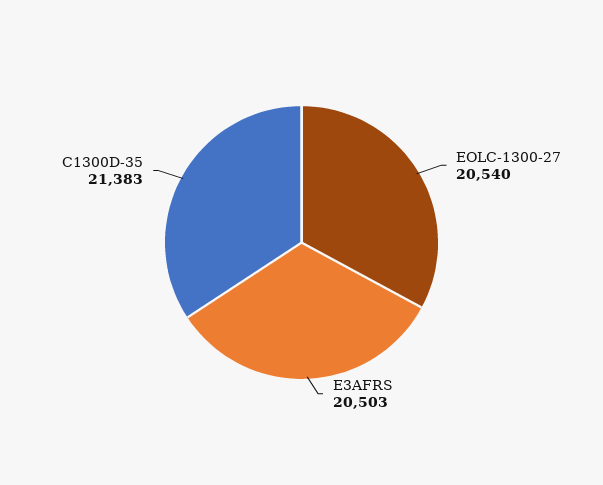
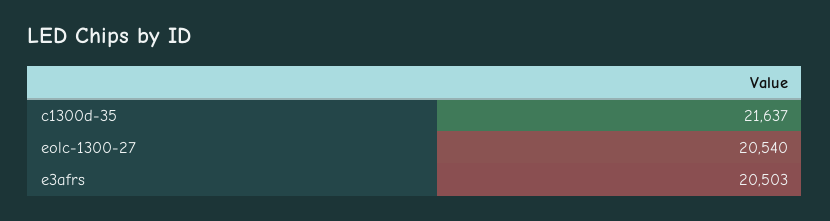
  {
    "EOLC-1300-27": 20540,
    "E3AFRS": 20503,
-   "C1300D-35": 21383
+   "C1300D-35": 21637
  }

